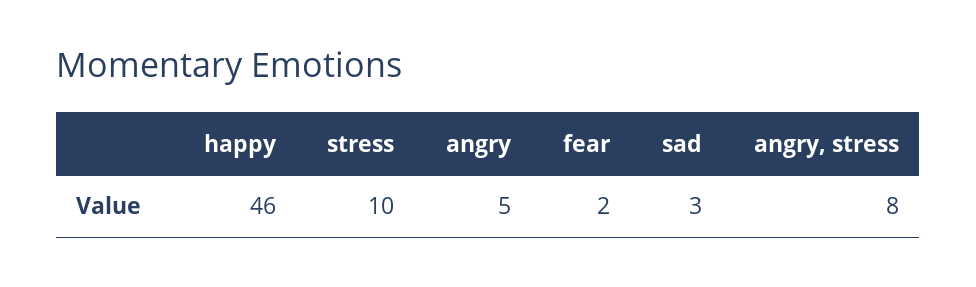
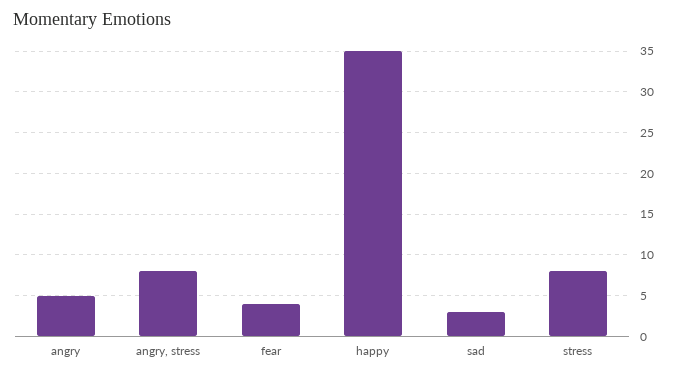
  {
-   "happy": 46,
+   "happy": 35,
-   "stress": 10,
+   "stress": 8,
    "angry": 5,
-   "fear": 2,
+   "fear": 4,
    "sad": 3,
    "angry, stress": 8
  }

